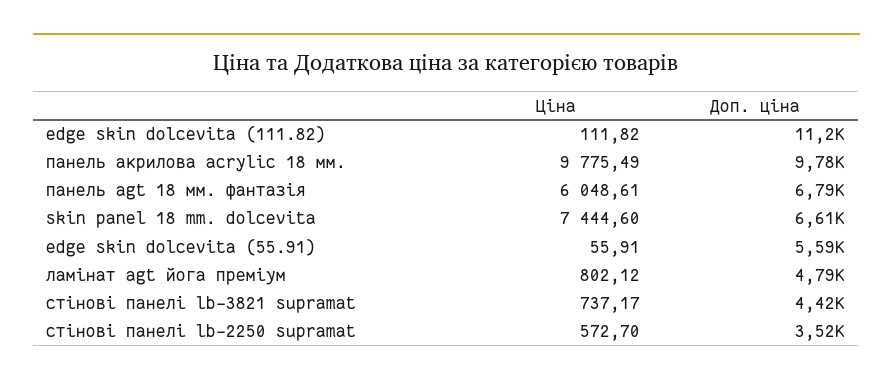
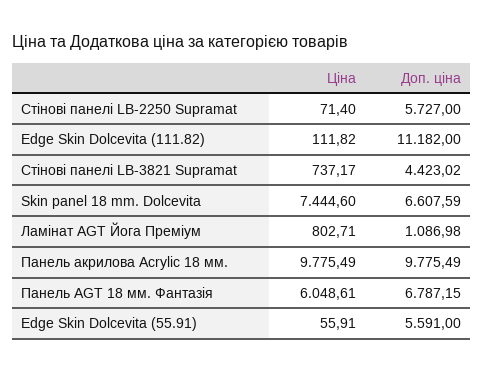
  {
    "Ціна": {
      "edge skin dolcevita (111.82)": 111.82,
      "панель акрилова acrylic 18 мм.": 9775.49,
      "панель agt 18 мм. фантазія": 6048.61,
      "skin panel 18 mm. dolcevita": 7444.6,
      "edge skin dolcevita (55.91)": 55.91,
-     "ламінат agt йога преміум": 802.12,
+     "ламінат agt йога преміум": 802.71,
      "стінові панелі lb-3821 supramat": 737.17,
-     "стінові панелі lb-2250 supramat": 572.7
+     "стінові панелі lb-2250 supramat": 71.4
    },
    "Доп. ціна": {
      "edge skin dolcevita (111.82)": 11182,
      "панель акрилова acrylic 18 мм.": 9775.49,
      "панель agt 18 мм. фантазія": 6787.15,
      "skin panel 18 mm. dolcevita": 6607.59,
      "edge skin dolcevita (55.91)": 5591,
-     "ламінат agt йога преміум": 4790,
+     "ламінат agt йога преміум": 1086.98,
      "стінові панелі lb-3821 supramat": 4423.02,
-     "стінові панелі lb-2250 supramat": 3520
+     "стінові панелі lb-2250 supramat": 5727
    }
  }

